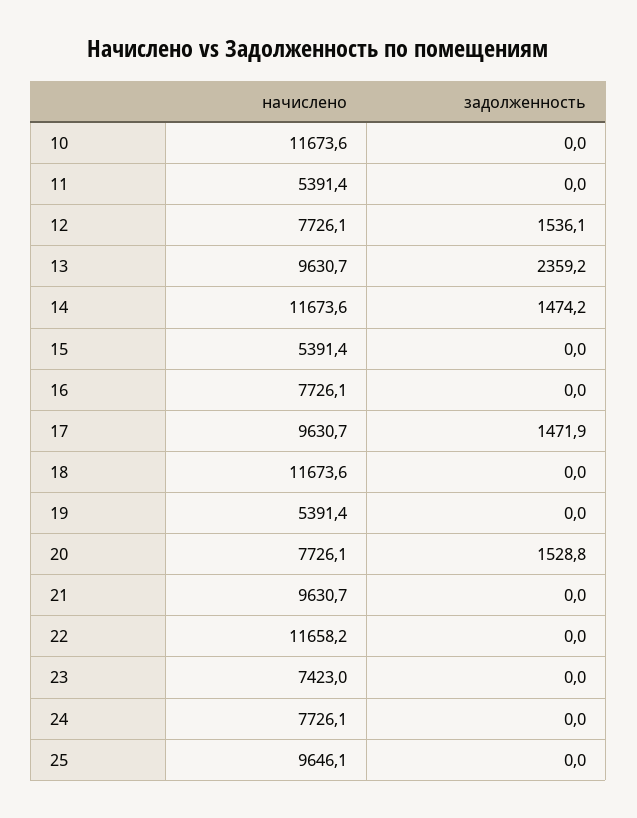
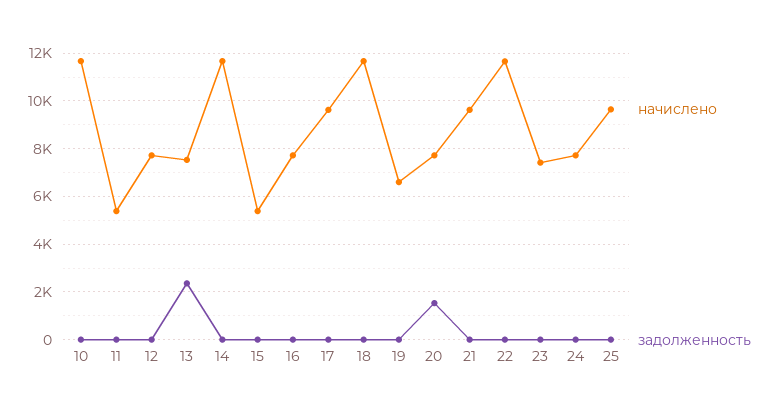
  {
    "начислено": {
      "10": 11673.6,
      "11": 5391.4,
      "12": 7726.1,
-     "13": 9630.7,
+     "13": 7500,
      "14": 11673.6,
      "15": 5391.4,
      "16": 7726.1,
      "17": 9630.7,
      "18": 11673.6,
-     "19": 5391.4,
+     "19": 6500,
      "20": 7726.1,
      "21": 9630.7,
      "22": 11658.2,
      "23": 7423,
      "24": 7726.1,
      "25": 9646.1
    },
    "задолженность": {
      "10": 0,
      "11": 0,
-     "12": 1536.1,
+     "12": 0,
      "13": 2359.2,
-     "14": 1474.2,
+     "14": 0,
      "15": 0,
      "16": 0,
-     "17": 1471.9,
+     "17": 0,
      "18": 0,
      "19": 0,
      "20": 1528.8,
      "21": 0,
      "22": 0,
      "23": 0,
      "24": 0,
      "25": 0
    }
  }

